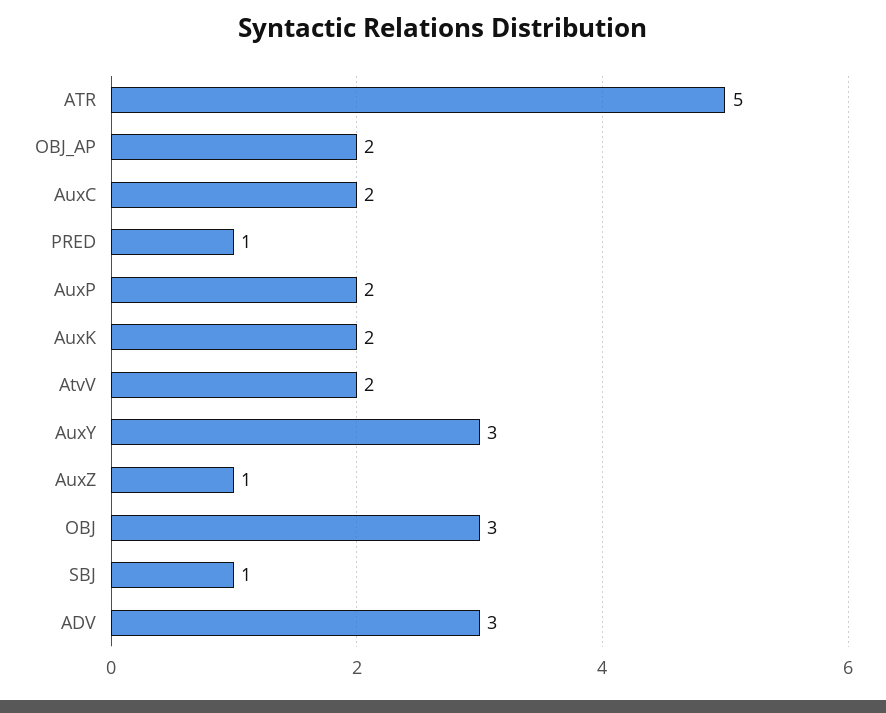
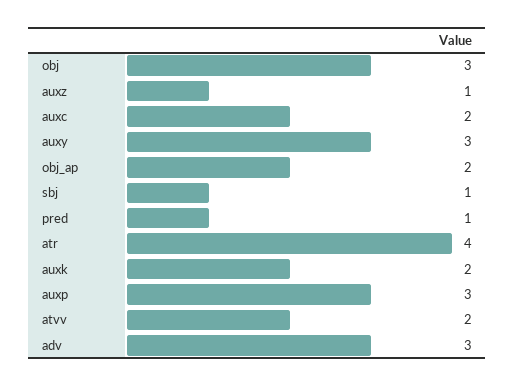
  {
-   "ATR": 5,
+   "ATR": 4,
    "OBJ_AP": 2,
    "AuxC": 2,
    "PRED": 1,
-   "AuxP": 2,
+   "AuxP": 3,
    "AuxK": 2,
    "AtvV": 2,
    "AuxY": 3,
    "AuxZ": 1,
    "OBJ": 3,
    "SBJ": 1,
    "ADV": 3
  }

